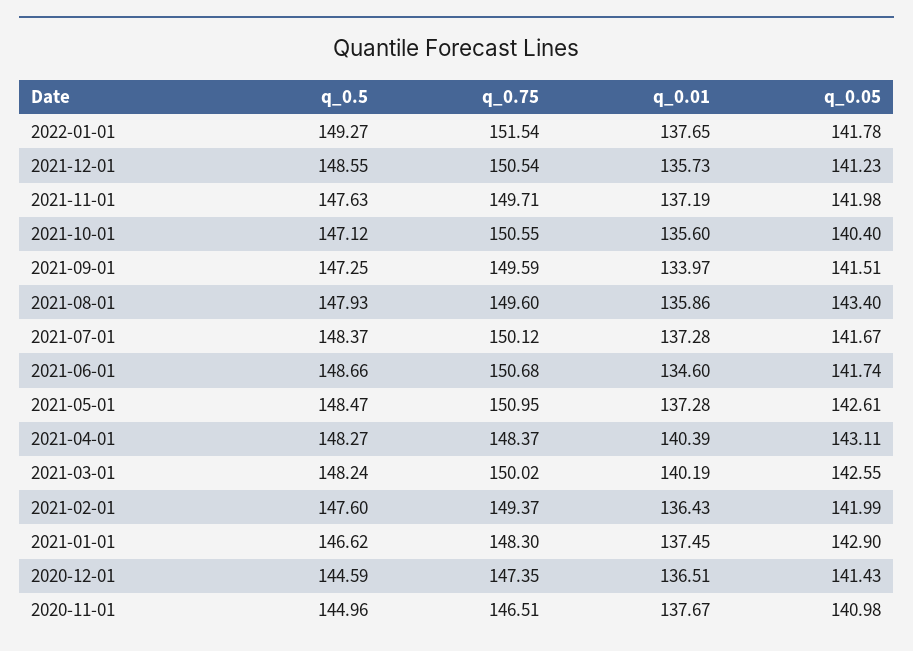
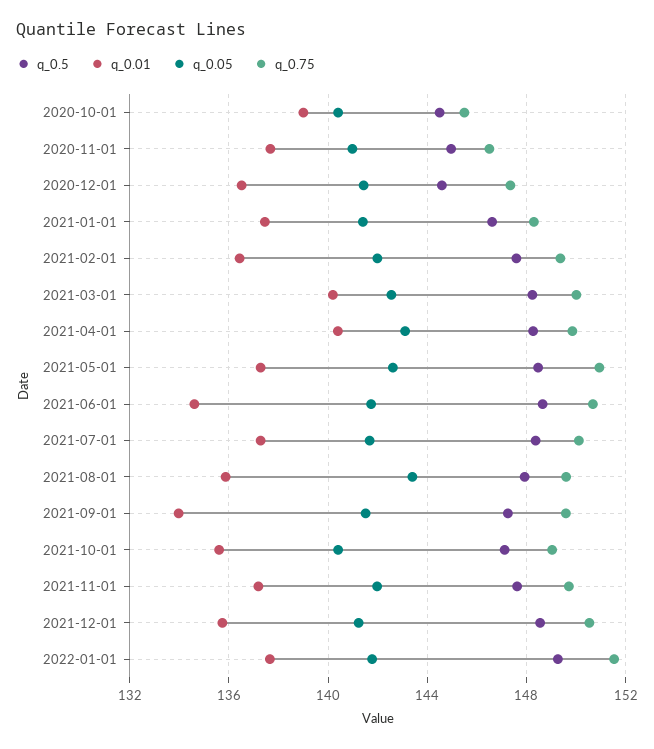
  {
    "q_0.5": {
      "2022-01-01": 149.27,
      "2021-12-01": 148.55,
      "2021-11-01": 147.63,
      "2021-10-01": 147.12,
      "2021-09-01": 147.25,
      "2021-08-01": 147.93,
      "2021-07-01": 148.37,
      "2021-06-01": 148.66,
      "2021-05-01": 148.47,
      "2021-04-01": 148.27,
      "2021-03-01": 148.24,
      "2021-02-01": 147.6,
      "2021-01-01": 146.62,
      "2020-12-01": 144.59,
-     "2020-11-01": 144.96
+     "2020-11-01": 144.96,
+     "2020-10-01": 144.5
    },
    "q_0.75": {
      "2022-01-01": 151.54,
      "2021-12-01": 150.54,
      "2021-11-01": 149.71,
-     "2021-10-01": 150.55,
+     "2021-10-01": 149,
      "2021-09-01": 149.59,
      "2021-08-01": 149.6,
      "2021-07-01": 150.12,
      "2021-06-01": 150.68,
      "2021-05-01": 150.95,
-     "2021-04-01": 148.37,
+     "2021-04-01": 150,
      "2021-03-01": 150.02,
      "2021-02-01": 149.37,
      "2021-01-01": 148.3,
      "2020-12-01": 147.35,
-     "2020-11-01": 146.51
+     "2020-11-01": 146.51,
+     "2020-10-01": 145.5
    },
    "q_0.01": {
      "2022-01-01": 137.65,
      "2021-12-01": 135.73,
      "2021-11-01": 137.19,
      "2021-10-01": 135.6,
      "2021-09-01": 133.97,
      "2021-08-01": 135.86,
      "2021-07-01": 137.28,
      "2021-06-01": 134.6,
      "2021-05-01": 137.28,
      "2021-04-01": 140.39,
      "2021-03-01": 140.19,
      "2021-02-01": 136.43,
      "2021-01-01": 137.45,
      "2020-12-01": 136.51,
-     "2020-11-01": 137.67
+     "2020-11-01": 137.67,
+     "2020-10-01": 139
    },
    "q_0.05": {
      "2022-01-01": 141.78,
      "2021-12-01": 141.23,
      "2021-11-01": 141.98,
      "2021-10-01": 140.4,
      "2021-09-01": 141.51,
      "2021-08-01": 143.4,
      "2021-07-01": 141.67,
      "2021-06-01": 141.74,
      "2021-05-01": 142.61,
      "2021-04-01": 143.11,
      "2021-03-01": 142.55,
      "2021-02-01": 141.99,
-     "2021-01-01": 142.9,
+     "2021-01-01": 141.5,
      "2020-12-01": 141.43,
-     "2020-11-01": 140.98
+     "2020-11-01": 140.98,
+     "2020-10-01": 140.5
    }
  }

